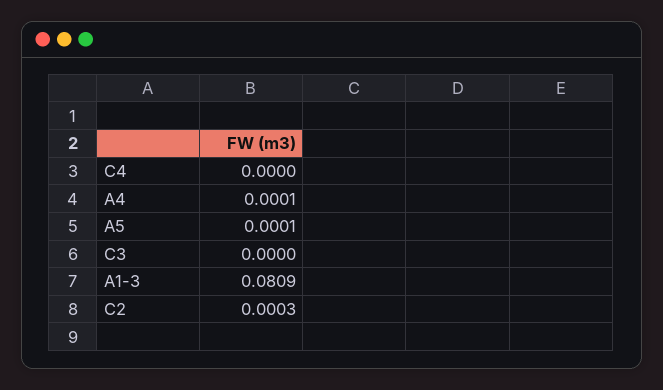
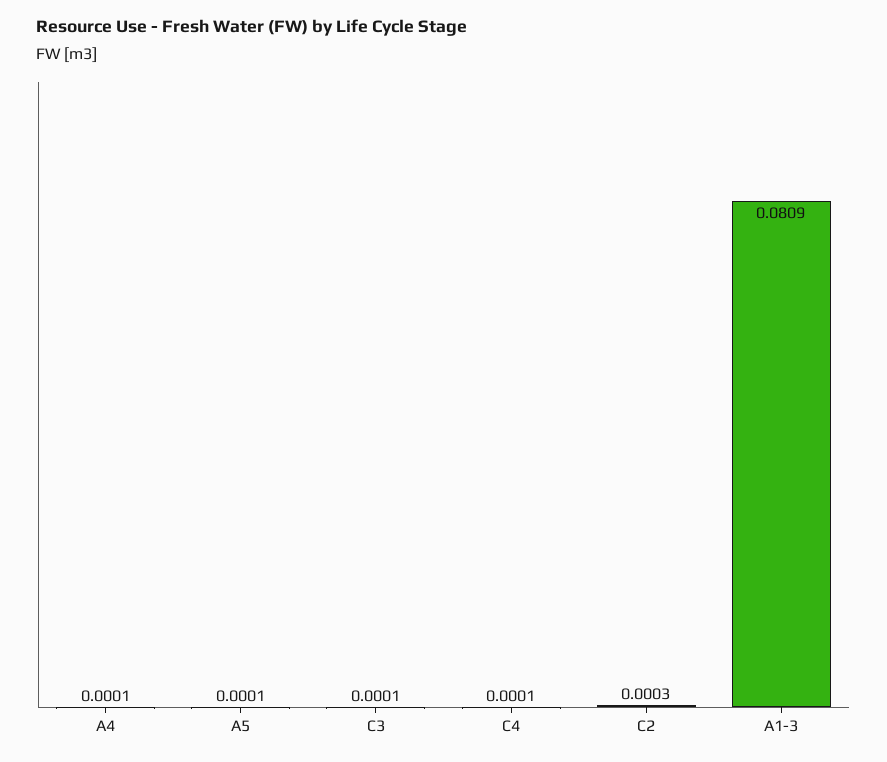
  {
-   "C4": 0,
+   "C4": 0.0001,
    "A4": 0.0001,
    "A5": 0.0001,
-   "C3": 0,
+   "C3": 0.0001,
    "A1-3": 0.0809,
    "C2": 0.0003
  }

